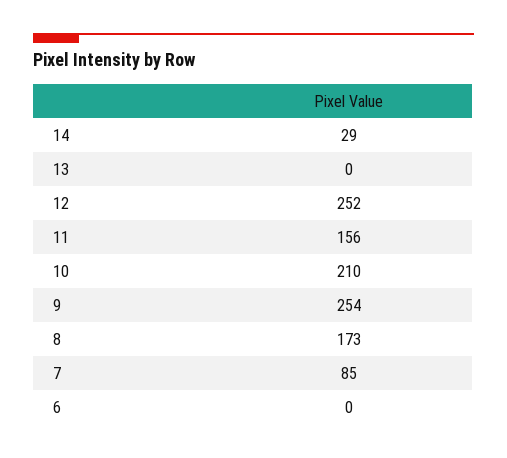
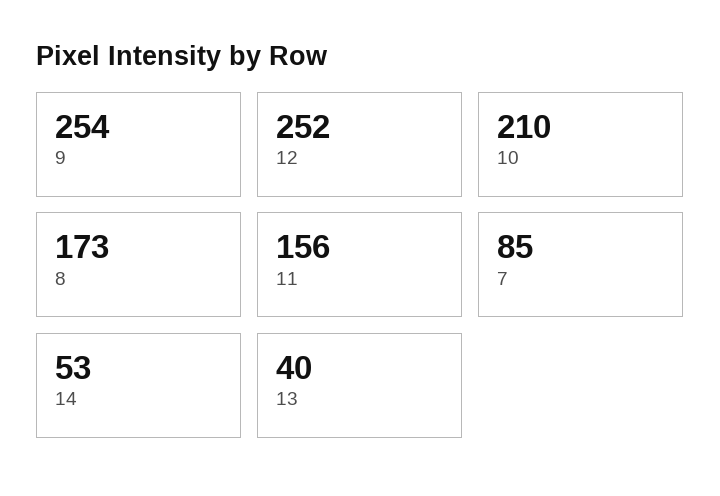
  {
-   "14": 29,
+   "14": 53,
-   "13": 0,
+   "13": 40,
    "12": 252,
    "11": 156,
    "10": 210,
    "9": 254,
    "8": 173,
-   "7": 85,
+   "7": 85
-   "6": 0
  }

